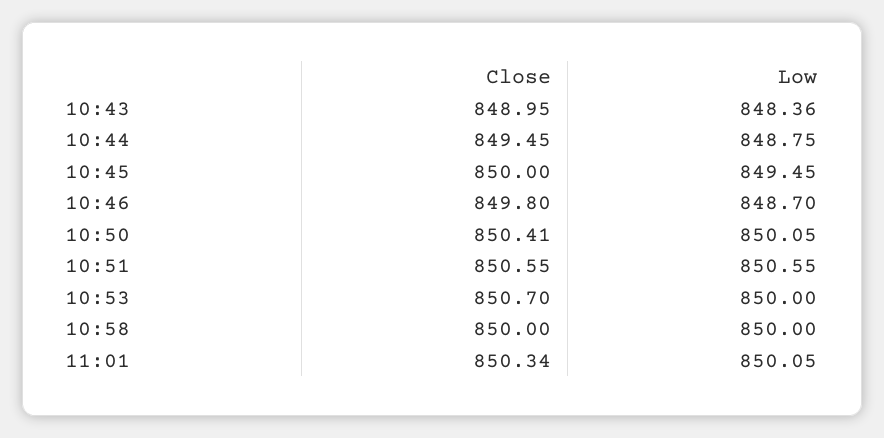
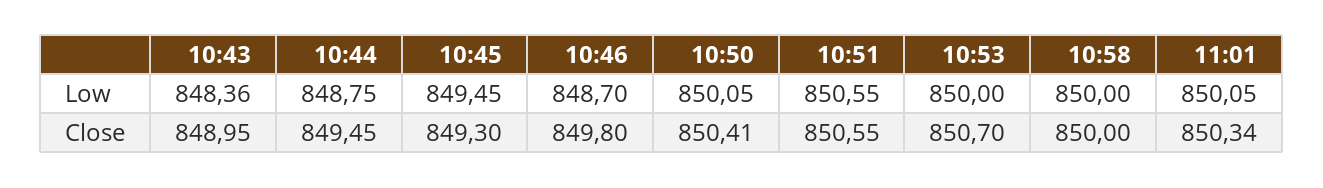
  {
    "Close": {
      "10:43": 848.95,
      "10:44": 849.45,
-     "10:45": 850,
+     "10:45": 849.3,
      "10:46": 849.8,
      "10:50": 850.41,
      "10:51": 850.55,
      "10:53": 850.7,
      "10:58": 850,
      "11:01": 850.34
    },
    "Low": {
      "10:43": 848.36,
      "10:44": 848.75,
      "10:45": 849.45,
      "10:46": 848.7,
      "10:50": 850.05,
      "10:51": 850.55,
      "10:53": 850,
      "10:58": 850,
      "11:01": 850.05
    }
  }

